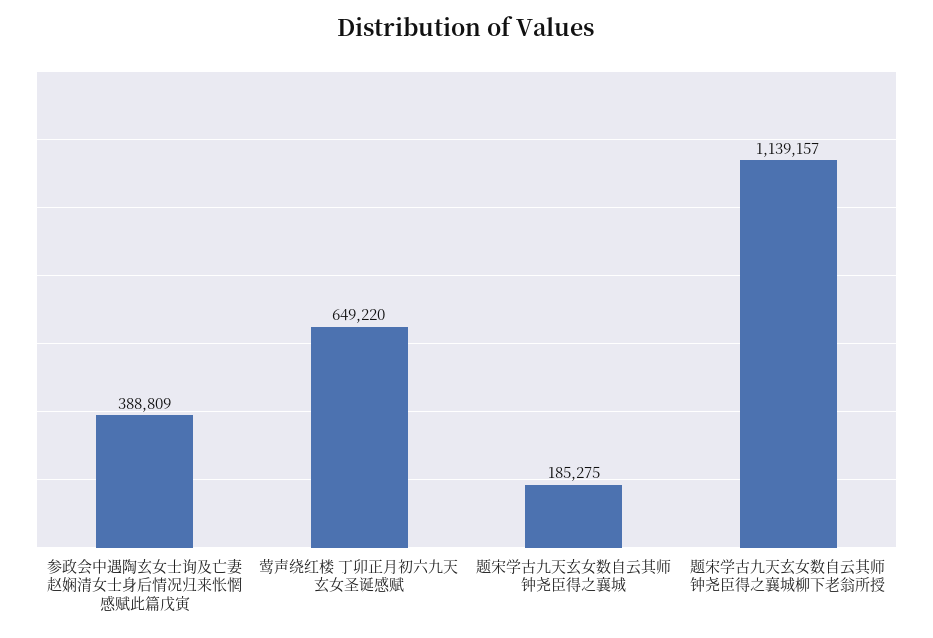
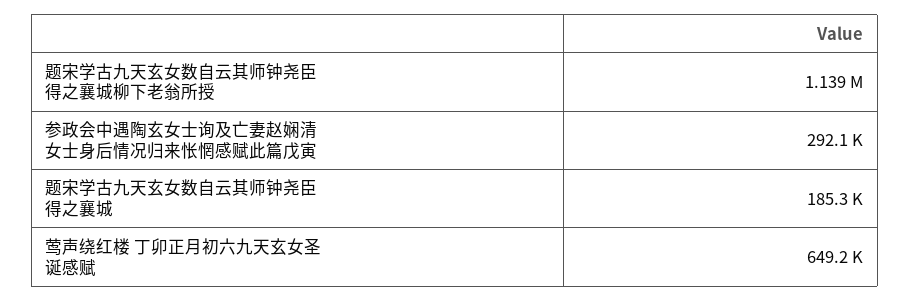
  {
-   "参政会中遇陶玄女士询及亡妻赵娴清女士身后情况归来怅惘感赋此篇戊寅": 388809,
+   "参政会中遇陶玄女士询及亡妻赵娴清女士身后情况归来怅惘感赋此篇戊寅": 292100,
    "莺声绕红楼 丁卯正月初六九天玄女圣诞感赋": 649220,
    "题宋学古九天玄女数自云其师钟尧臣得之襄城": 185275,
    "题宋学古九天玄女数自云其师钟尧臣得之襄城柳下老翁所授": 1139157
  }

